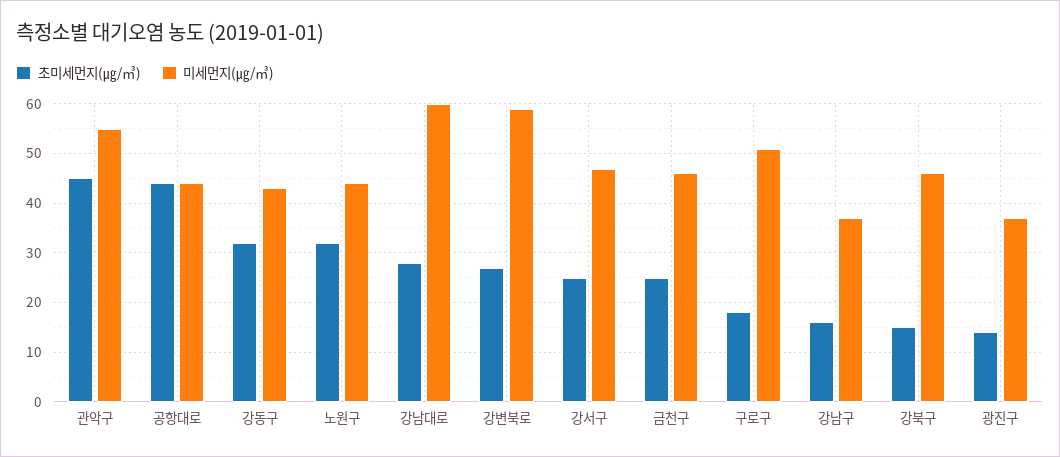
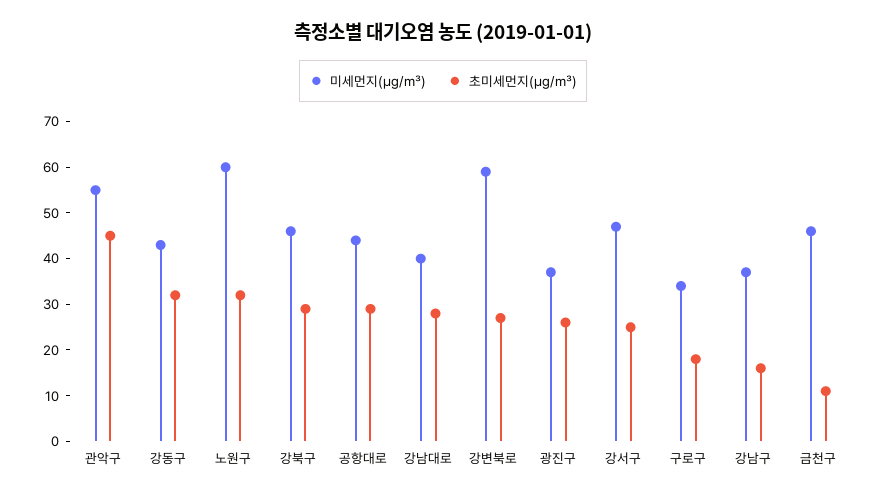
  {
    "초미세먼지(㎍/㎥)": {
      "관악구": 45,
-     "공항대로": 45,
+     "공항대로": 30,
      "강동구": 30,
      "노원구": 30,
      "강남대로": 30,
      "강변북로": 25,
      "강서구": 25,
-     "금천구": 25,
+     "금천구": 10,
      "구로구": 20,
      "강남구": 15,
-     "강북구": 15,
+     "강북구": 30,
-     "광진구": 15
+     "광진구": 25
    },
    "미세먼지(㎍/㎥)": {
      "관악구": 55,
      "공항대로": 45,
      "강동구": 45,
-     "노원구": 45,
+     "노원구": 60,
-     "강남대로": 60,
+     "강남대로": 40,
      "강변북로": 60,
      "강서구": 45,
      "금천구": 45,
-     "구로구": 50,
+     "구로구": 35,
      "강남구": 35,
      "강북구": 45,
      "광진구": 35
    }
  }

